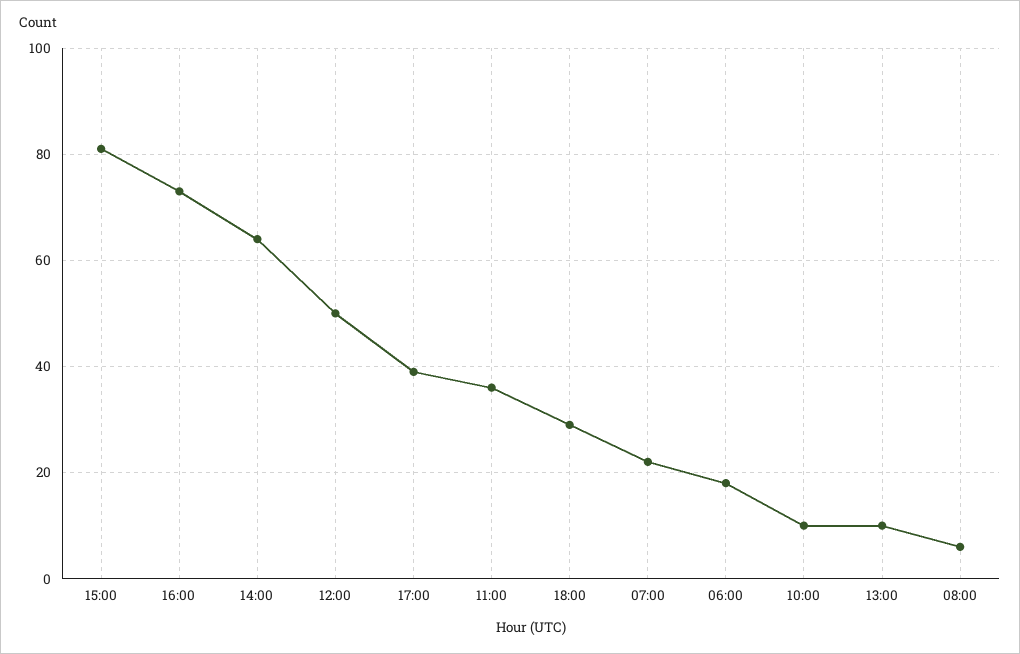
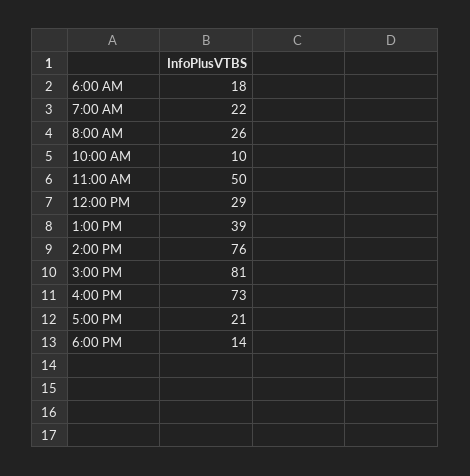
  {
    "15:00": 81,
    "16:00": 73,
-   "14:00": 65,
+   "14:00": 76,
-   "12:00": 50,
+   "12:00": 29,
-   "17:00": 40,
+   "17:00": 21,
-   "11:00": 35,
+   "11:00": 50,
-   "18:00": 30,
+   "18:00": 14,
    "07:00": 22,
    "06:00": 18,
    "10:00": 10,
-   "13:00": 10,
+   "13:00": 39,
-   "08:00": 5
+   "08:00": 26
  }

